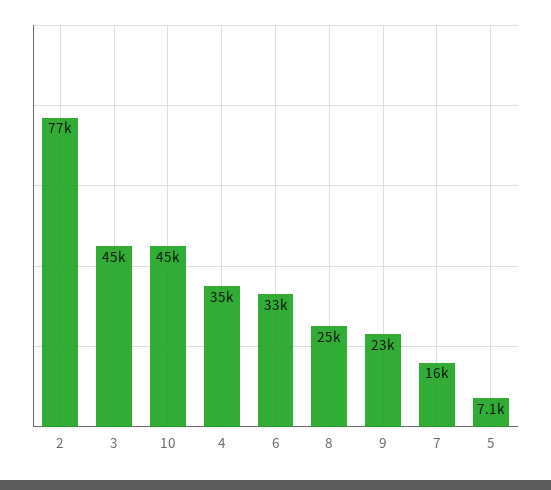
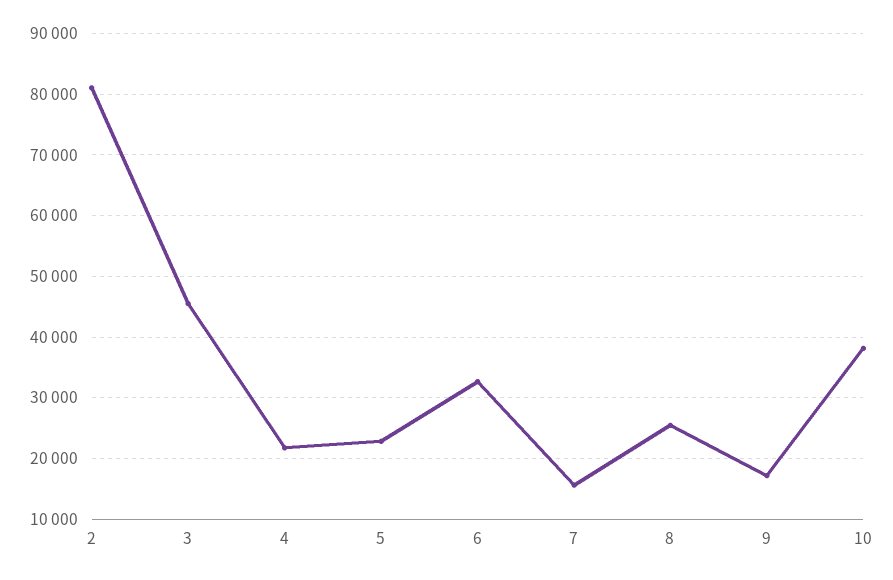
  {
-   "2": 77000,
+   "2": 81000,
    "3": 45000,
-   "10": 45000,
+   "10": 38000,
-   "4": 35000,
+   "4": 22000,
    "6": 33000,
    "8": 25000,
-   "9": 23000,
+   "9": 17000,
    "7": 16000,
-   "5": 7100
+   "5": 23000
  }

